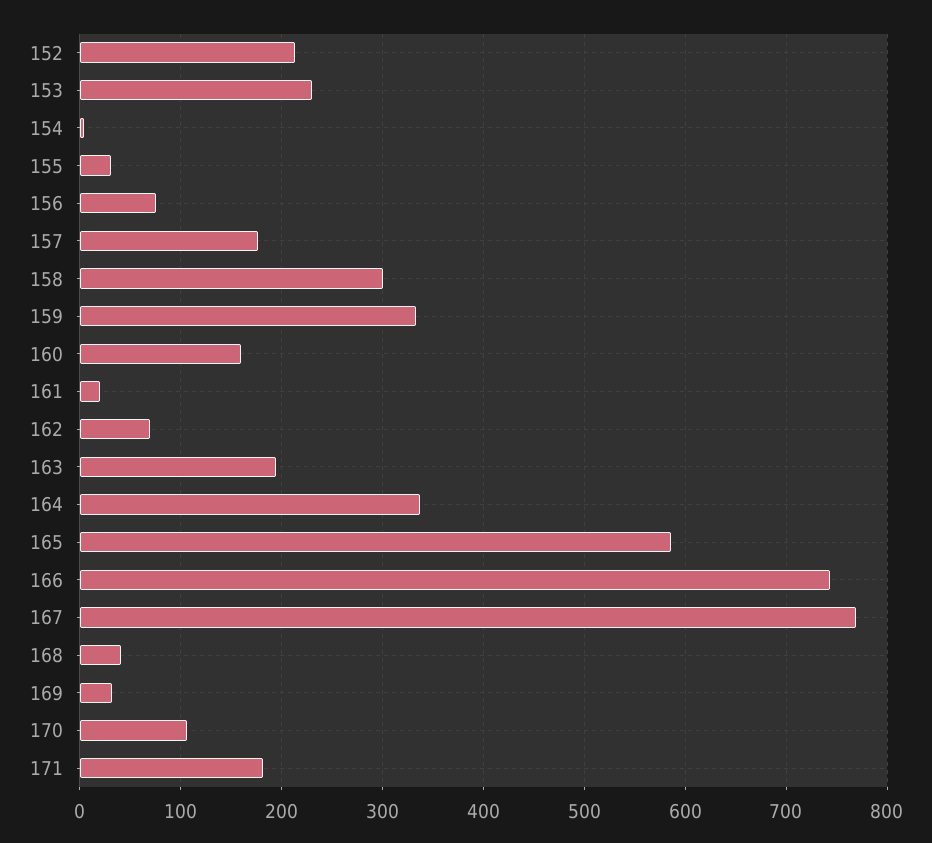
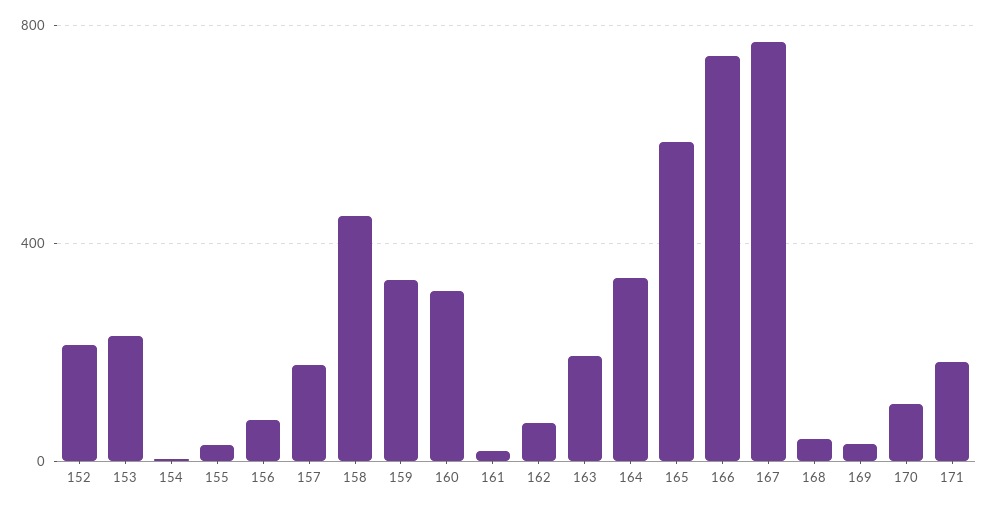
  {
    "152": 210,
    "153": 230,
    "154": 0,
    "155": 30,
    "156": 80,
    "157": 180,
-   "158": 300,
+   "158": 450,
    "159": 330,
-   "160": 160,
+   "160": 300,
    "161": 20,
    "162": 70,
    "163": 190,
    "164": 340,
    "165": 590,
    "166": 740,
    "167": 770,
    "168": 40,
    "169": 30,
    "170": 110,
    "171": 180
  }

